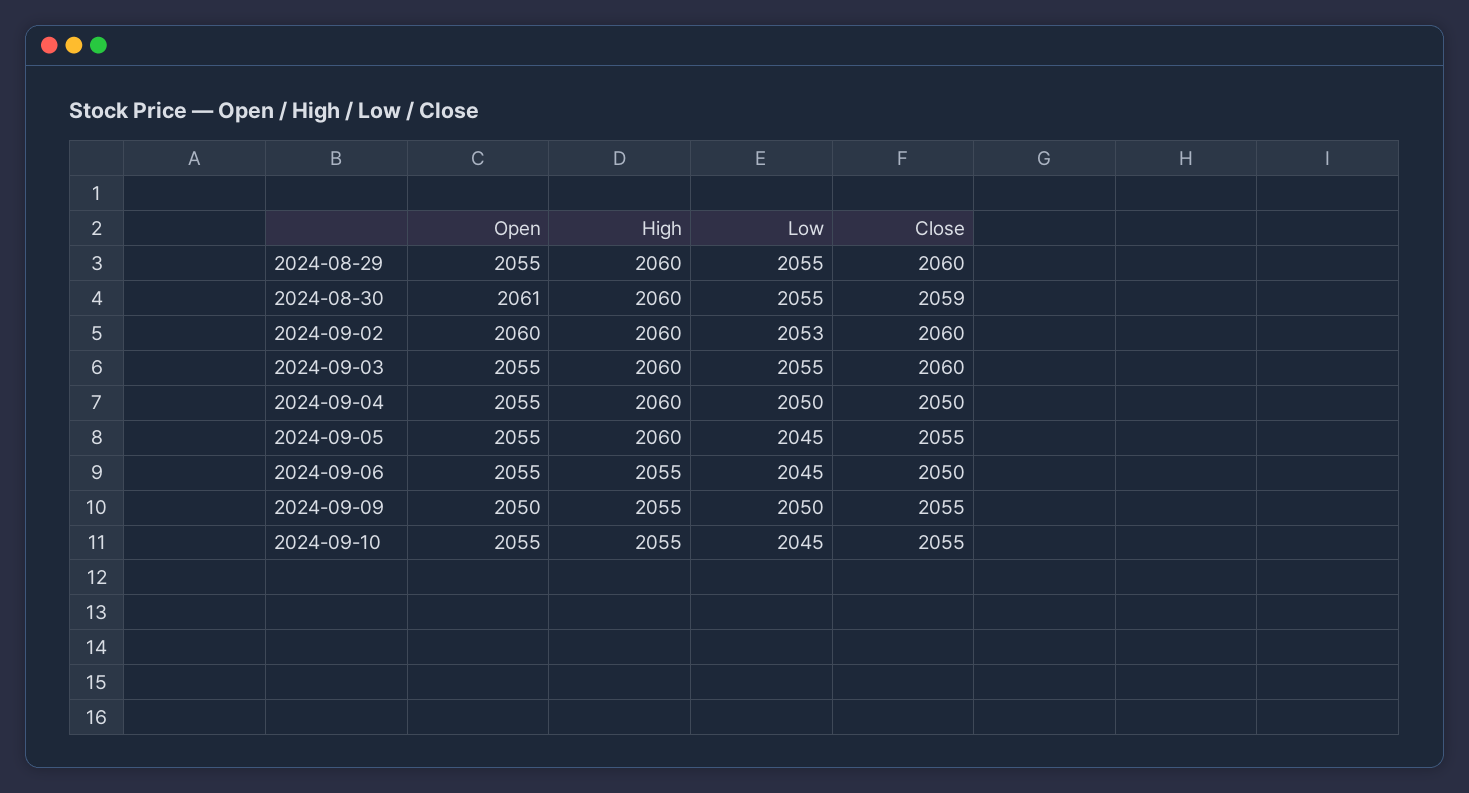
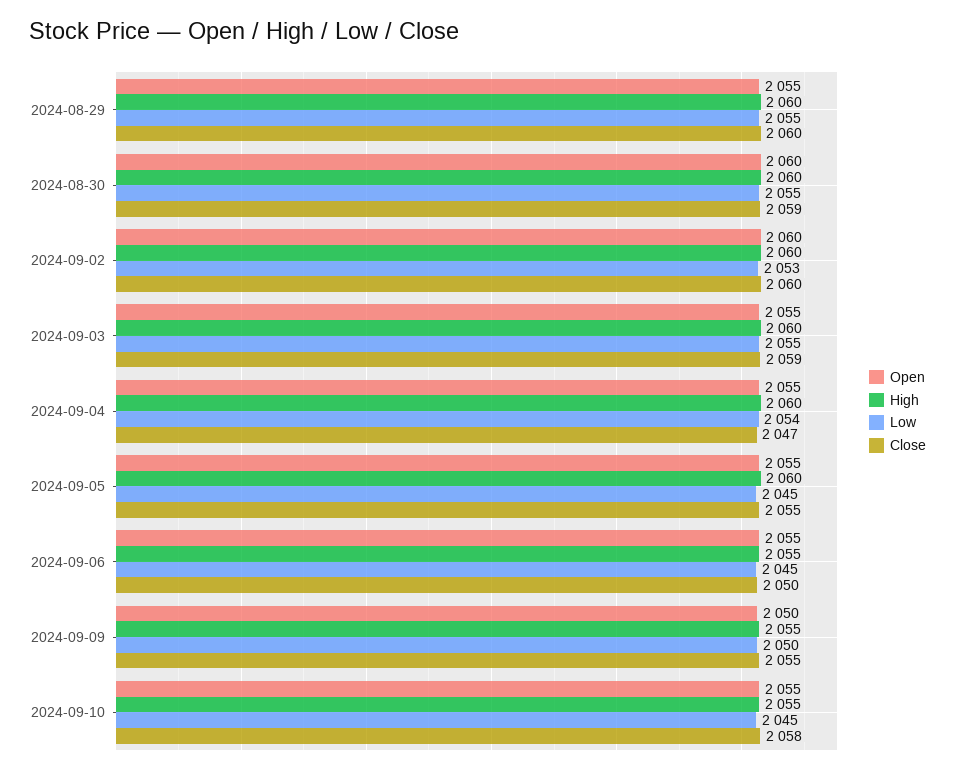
  {
    "Open": {
      "2024-08-29": 2055,
-     "2024-08-30": 2061,
+     "2024-08-30": 2060,
      "2024-09-02": 2060,
      "2024-09-03": 2055,
      "2024-09-04": 2055,
      "2024-09-05": 2055,
      "2024-09-06": 2055,
      "2024-09-09": 2050,
      "2024-09-10": 2055
    },
    "High": {
      "2024-08-29": 2060,
      "2024-08-30": 2060,
      "2024-09-02": 2060,
      "2024-09-03": 2060,
      "2024-09-04": 2060,
      "2024-09-05": 2060,
      "2024-09-06": 2055,
      "2024-09-09": 2055,
      "2024-09-10": 2055
    },
    "Low": {
      "2024-08-29": 2055,
      "2024-08-30": 2055,
      "2024-09-02": 2053,
      "2024-09-03": 2055,
-     "2024-09-04": 2050,
+     "2024-09-04": 2054,
      "2024-09-05": 2045,
      "2024-09-06": 2045,
      "2024-09-09": 2050,
      "2024-09-10": 2045
    },
    "Close": {
      "2024-08-29": 2060,
      "2024-08-30": 2059,
      "2024-09-02": 2060,
-     "2024-09-03": 2060,
+     "2024-09-03": 2059,
-     "2024-09-04": 2050,
+     "2024-09-04": 2047,
      "2024-09-05": 2055,
      "2024-09-06": 2050,
      "2024-09-09": 2055,
-     "2024-09-10": 2055
+     "2024-09-10": 2058
    }
  }

